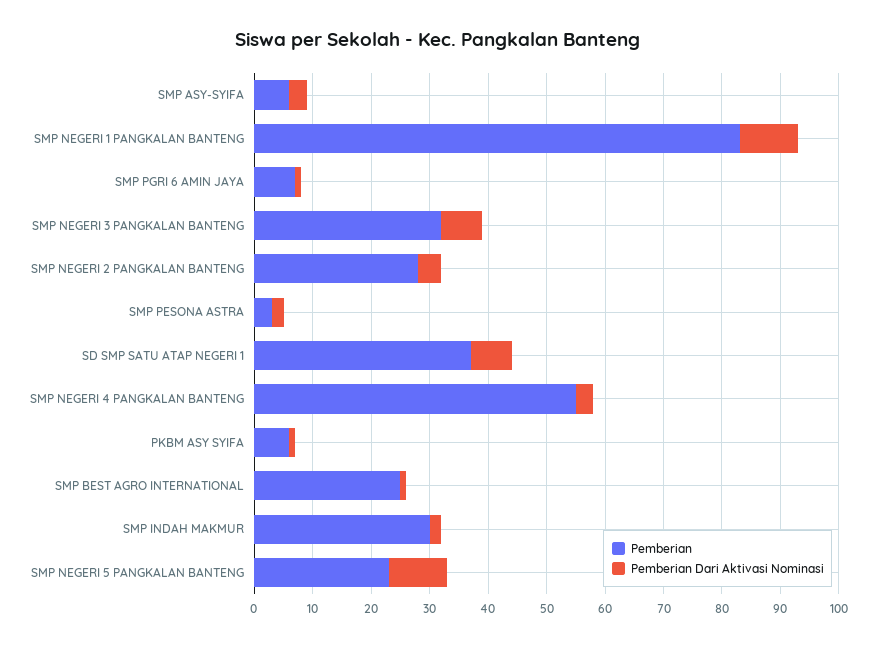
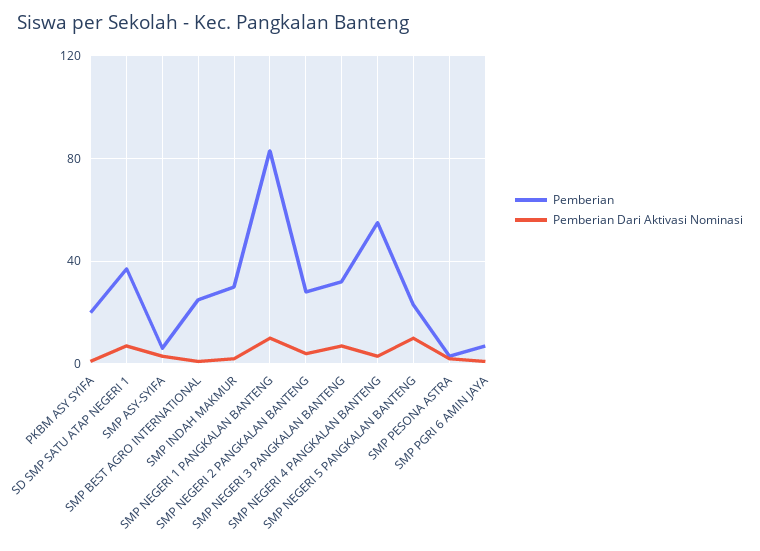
  {
    "Pemberian": {
      "SMP ASY-SYIFA": 5,
      "SMP NEGERI 1 PANGKALAN BANTENG": 85,
      "SMP PGRI 6 AMIN JAYA": 5,
      "SMP NEGERI 3 PANGKALAN BANTENG": 30,
      "SMP NEGERI 2 PANGKALAN BANTENG": 30,
      "SMP PESONA ASTRA": 5,
      "SD SMP SATU ATAP NEGERI 1": 35,
      "SMP NEGERI 4 PANGKALAN BANTENG": 55,
-     "PKBM ASY SYIFA": 5,
+     "PKBM ASY SYIFA": 20,
      "SMP BEST AGRO INTERNATIONAL": 25,
      "SMP INDAH MAKMUR": 30,
      "SMP NEGERI 5 PANGKALAN BANTENG": 25
    },
    "Pemberian Dari Aktivasi Nominasi": {
      "SMP ASY-SYIFA": 5,
      "SMP NEGERI 1 PANGKALAN BANTENG": 10,
      "SMP PGRI 6 AMIN JAYA": 0,
      "SMP NEGERI 3 PANGKALAN BANTENG": 5,
      "SMP NEGERI 2 PANGKALAN BANTENG": 5,
      "SMP PESONA ASTRA": 0,
      "SD SMP SATU ATAP NEGERI 1": 5,
      "SMP NEGERI 4 PANGKALAN BANTENG": 5,
      "PKBM ASY SYIFA": 0,
      "SMP BEST AGRO INTERNATIONAL": 0,
      "SMP INDAH MAKMUR": 0,
      "SMP NEGERI 5 PANGKALAN BANTENG": 10
    }
  }

